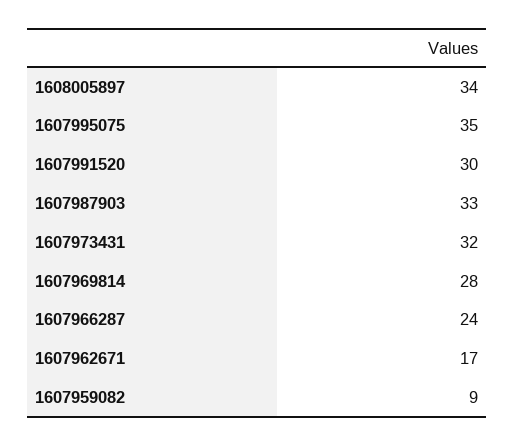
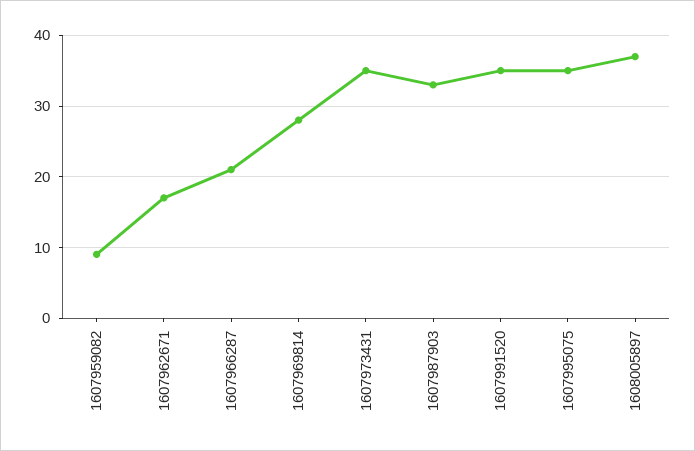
  {
-   "1608005897": 34,
+   "1608005897": 37,
    "1607995075": 35,
-   "1607991520": 30,
+   "1607991520": 35,
    "1607987903": 33,
-   "1607973431": 32,
+   "1607973431": 35,
    "1607969814": 28,
-   "1607966287": 24,
+   "1607966287": 21,
    "1607962671": 17,
    "1607959082": 9
  }

